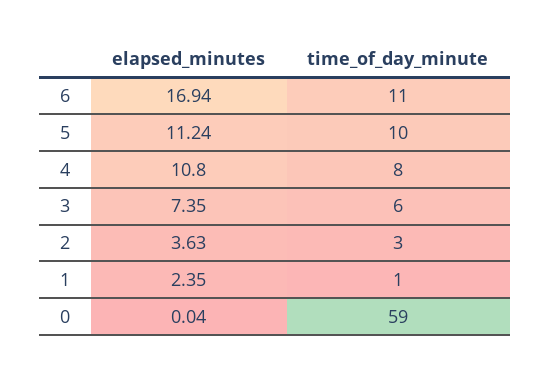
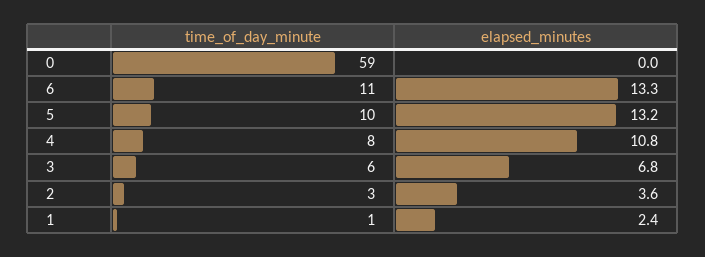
  {
    "elapsed_minutes": {
-     "6": 16.94,
+     "6": 13.3,
-     "5": 11.24,
+     "5": 13.2,
      "4": 10.8,
-     "3": 7.35,
+     "3": 6.8,
      "2": 3.63,
      "1": 2.35,
      "0": 0.04
    },
    "time_of_day_minute": {
      "6": 11,
      "5": 10,
      "4": 8,
      "3": 6,
      "2": 3,
      "1": 1,
      "0": 59
    }
  }

